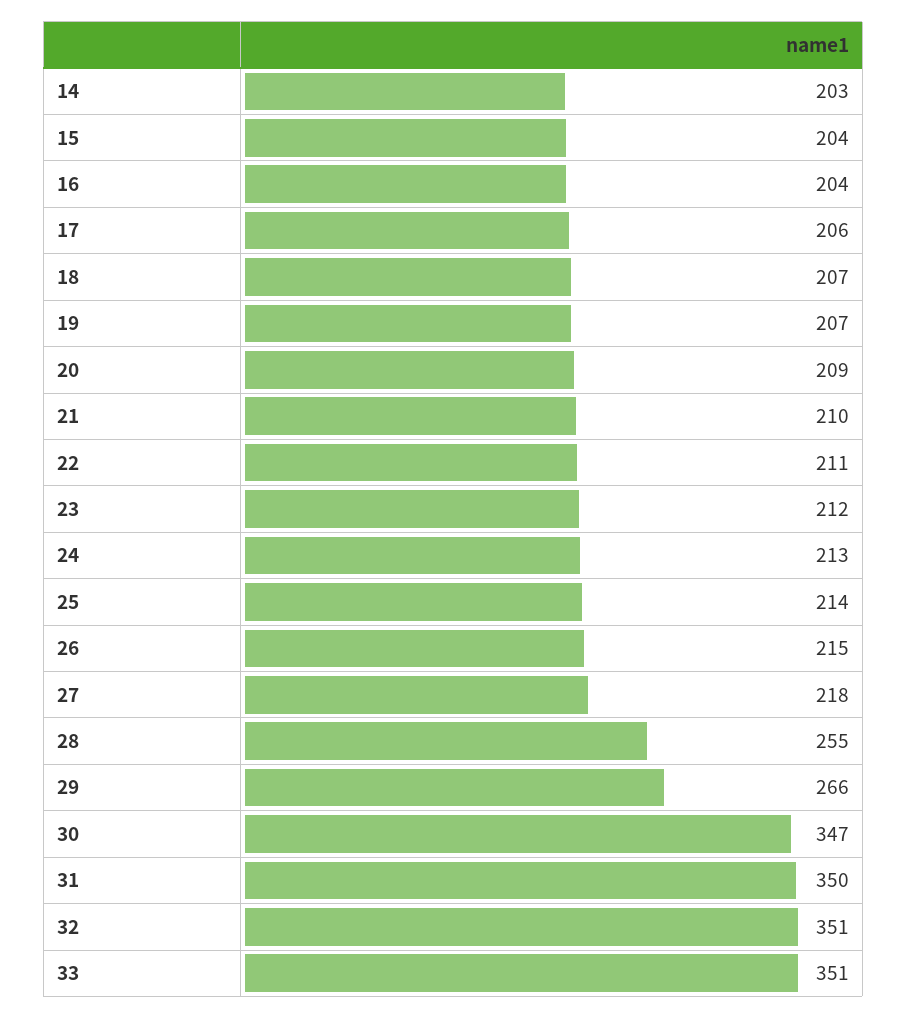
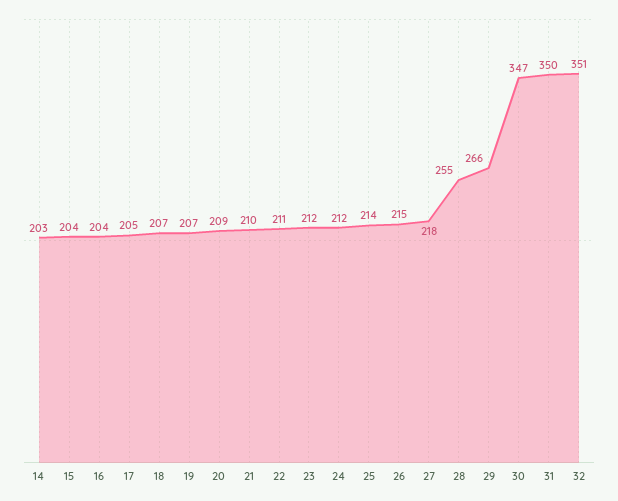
  {
    "14": 203,
    "15": 204,
    "16": 204,
-   "17": 206,
+   "17": 205,
    "18": 207,
    "19": 207,
    "20": 209,
    "21": 210,
    "22": 211,
    "23": 212,
-   "24": 213,
+   "24": 212,
    "25": 214,
    "26": 215,
    "27": 218,
    "28": 255,
    "29": 266,
    "30": 347,
    "31": 350,
-   "32": 351,
+   "32": 351
-   "33": 351
  }

